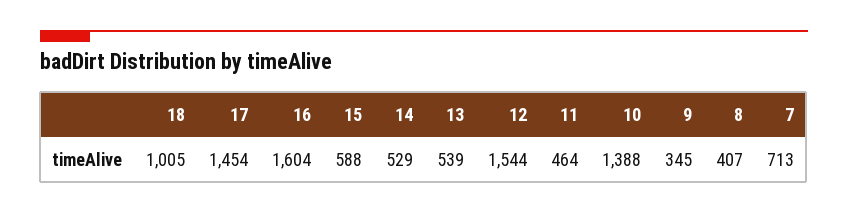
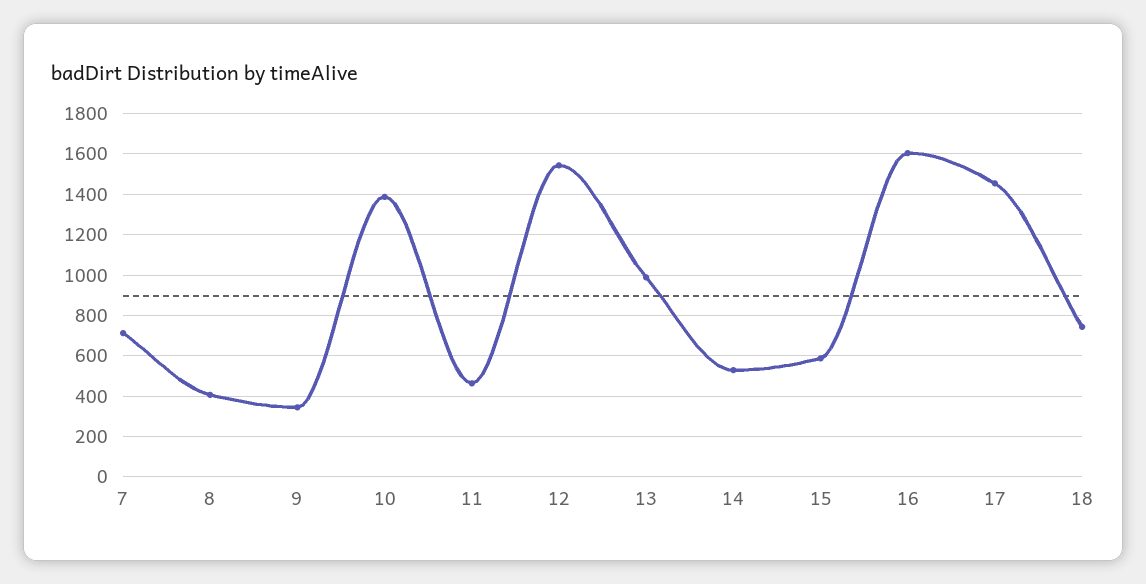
  {
-   "18": 1005,
+   "18": 750,
    "17": 1454,
    "16": 1604,
    "15": 588,
    "14": 529,
-   "13": 539,
+   "13": 1000,
    "12": 1544,
    "11": 464,
    "10": 1388,
    "9": 345,
    "8": 407,
    "7": 713
  }

